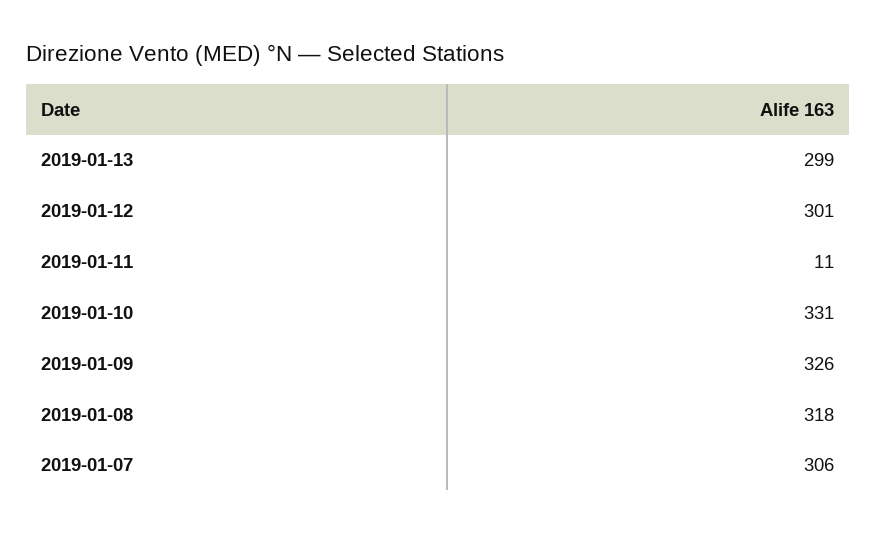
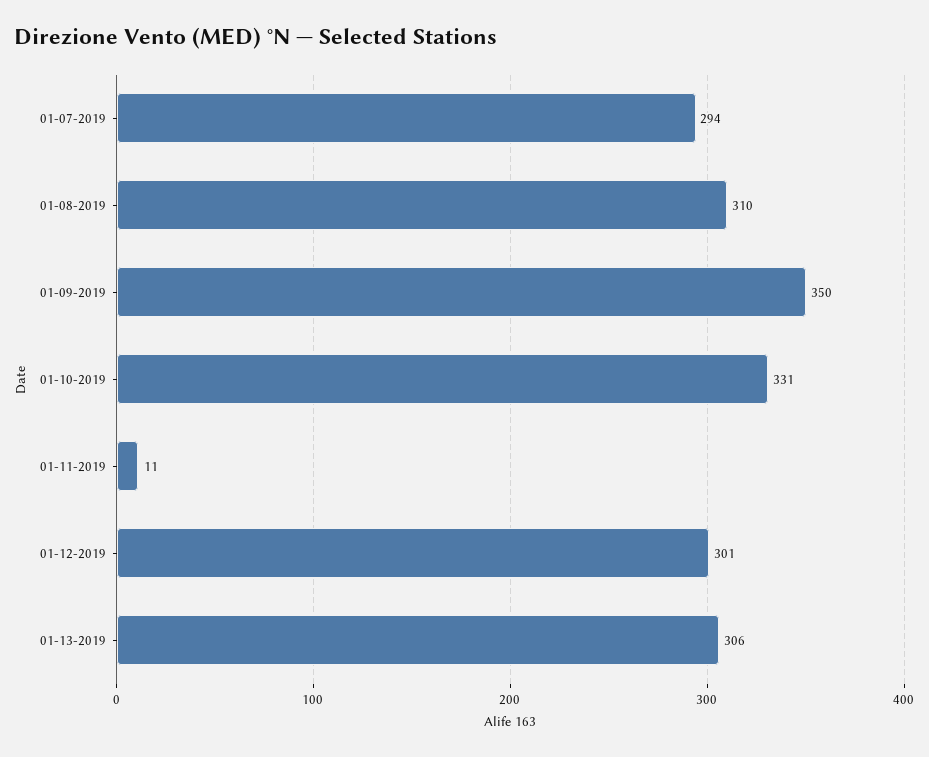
  {
-   "2019-01-13": 299,
+   "2019-01-13": 306,
    "2019-01-12": 301,
    "2019-01-11": 11,
    "2019-01-10": 331,
-   "2019-01-09": 326,
+   "2019-01-09": 350,
-   "2019-01-08": 318,
+   "2019-01-08": 310,
-   "2019-01-07": 306
+   "2019-01-07": 294
  }

